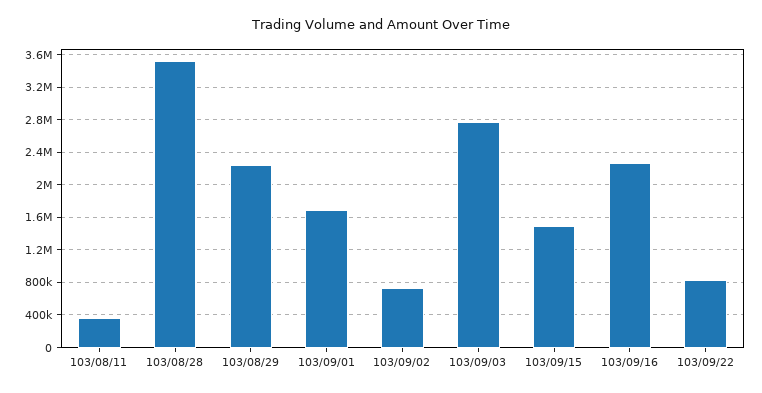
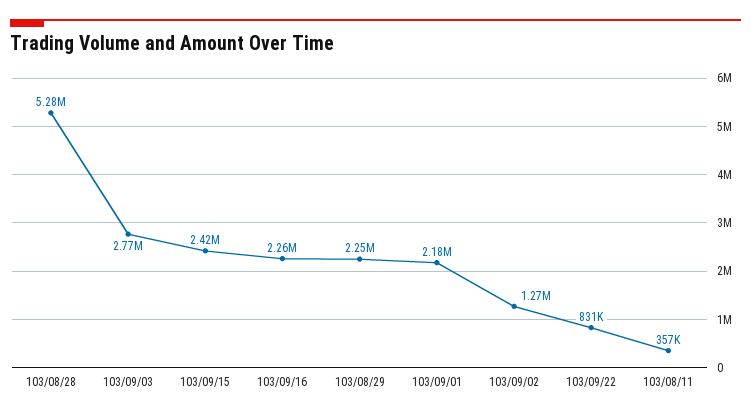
  {
    "103/08/11": 357000,
-   "103/08/28": 3500000,
+   "103/08/28": 5280000,
    "103/08/29": 2250000,
-   "103/09/01": 1700000,
+   "103/09/01": 2180000,
-   "103/09/02": 700000,
+   "103/09/02": 1270000,
    "103/09/03": 2770000,
-   "103/09/15": 1500000,
+   "103/09/15": 2420000,
    "103/09/16": 2260000,
    "103/09/22": 831000
  }

